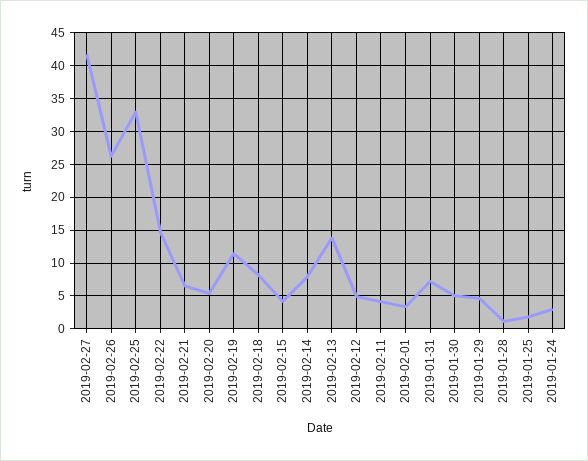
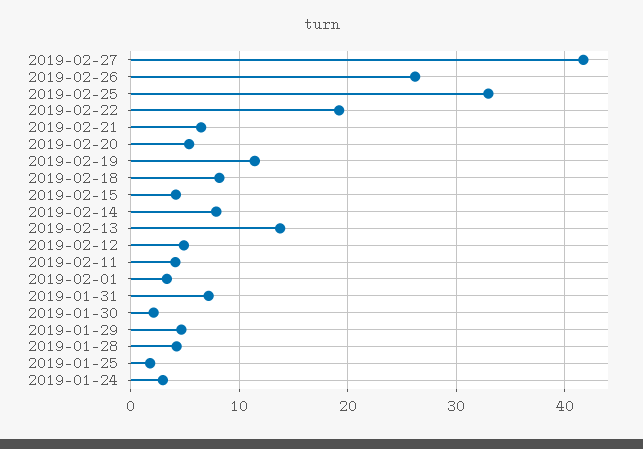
  {
    "2019-02-27": 42,
    "2019-02-26": 26,
    "2019-02-25": 33,
-   "2019-02-22": 15,
+   "2019-02-22": 19,
    "2019-02-21": 7,
    "2019-02-20": 5,
    "2019-02-19": 11,
    "2019-02-18": 8,
    "2019-02-15": 4,
    "2019-02-14": 8,
    "2019-02-13": 14,
    "2019-02-12": 5,
    "2019-02-11": 4,
    "2019-02-01": 3,
    "2019-01-31": 7,
-   "2019-01-30": 5,
+   "2019-01-30": 2,
    "2019-01-29": 5,
-   "2019-01-28": 1,
+   "2019-01-28": 4,
    "2019-01-25": 2,
    "2019-01-24": 3
  }

